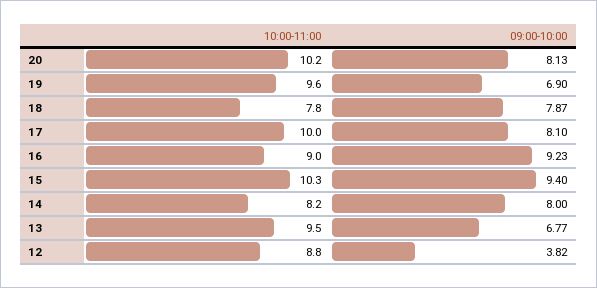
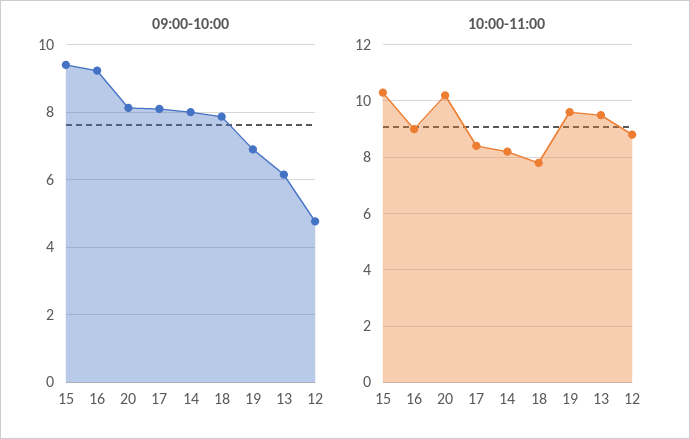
  {
    "10:00-11:00": {
      "20": 10.2,
      "19": 9.6,
      "18": 7.8,
-     "17": 10,
+     "17": 8.5,
      "16": 9,
      "15": 10.3,
      "14": 8.2,
      "13": 9.5,
      "12": 8.8
    },
    "09:00-10:00": {
      "20": 8.13,
      "19": 6.9,
      "18": 7.87,
      "17": 8.1,
      "16": 9.23,
      "15": 9.4,
      "14": 8,
-     "13": 6.77,
+     "13": 6.2,
-     "12": 3.82
+     "12": 4.8
    }
  }

